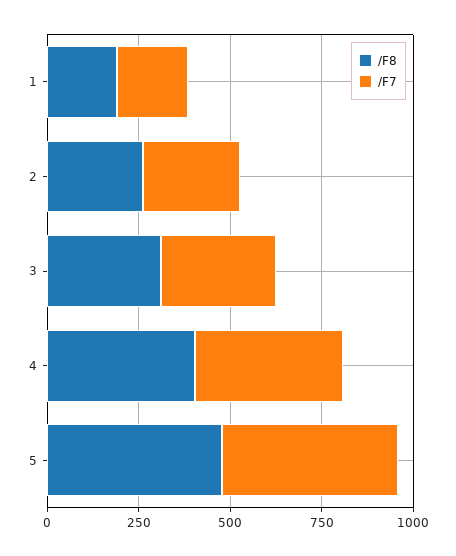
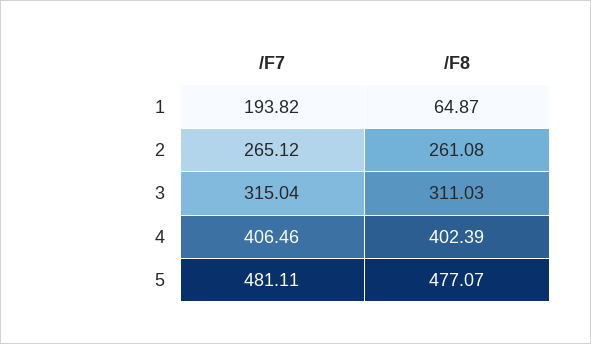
  {
    "/F8": {
-     "1": 200,
+     "1": 64.87,
      "2": 261.08,
      "3": 311.03,
      "4": 402.39,
      "5": 477.07
    },
    "/F7": {
      "1": 193.82,
      "2": 265.12,
      "3": 315.04,
      "4": 406.46,
      "5": 481.11
    }
  }

